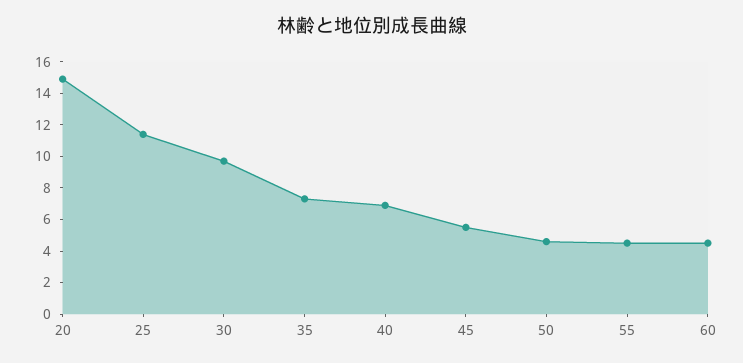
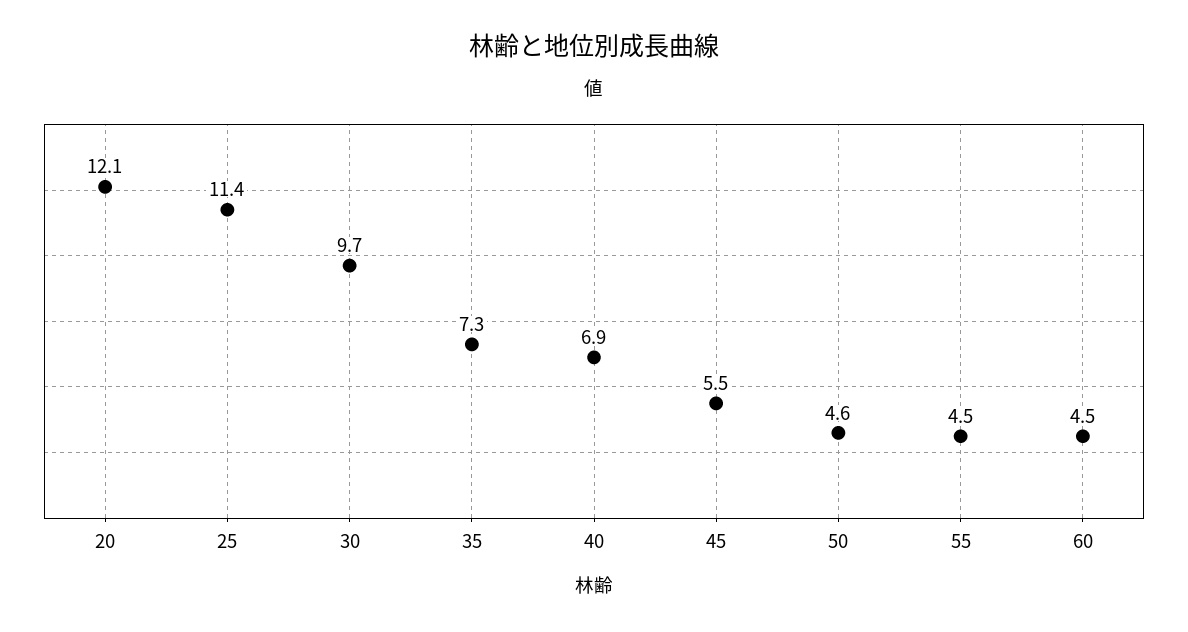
  {
-   "20": 15,
+   "20": 12.1,
    "25": 11.4,
    "30": 9.7,
    "35": 7.3,
    "40": 6.9,
    "45": 5.5,
    "50": 4.6,
    "55": 4.5,
    "60": 4.5
  }

